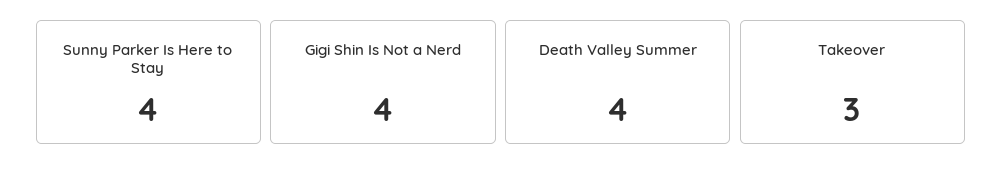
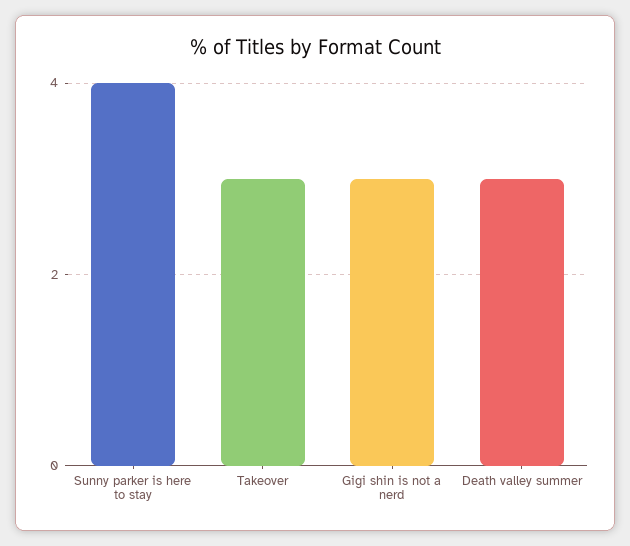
  {
    "Sunny Parker Is Here to Stay": 4,
-   "Gigi Shin Is Not a Nerd": 4,
+   "Gigi Shin Is Not a Nerd": 3,
-   "Death Valley Summer": 4,
+   "Death Valley Summer": 3,
    "Takeover": 3
  }

